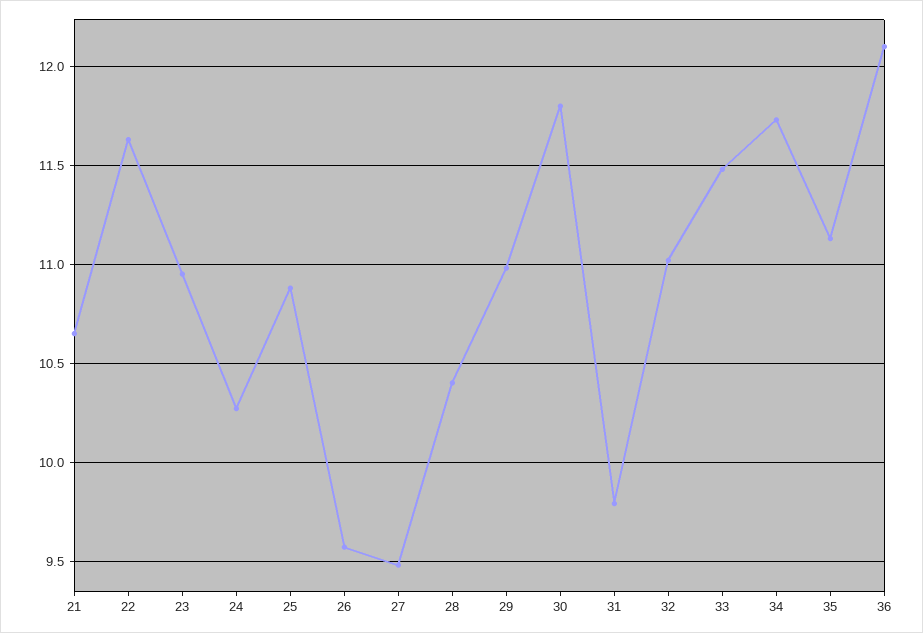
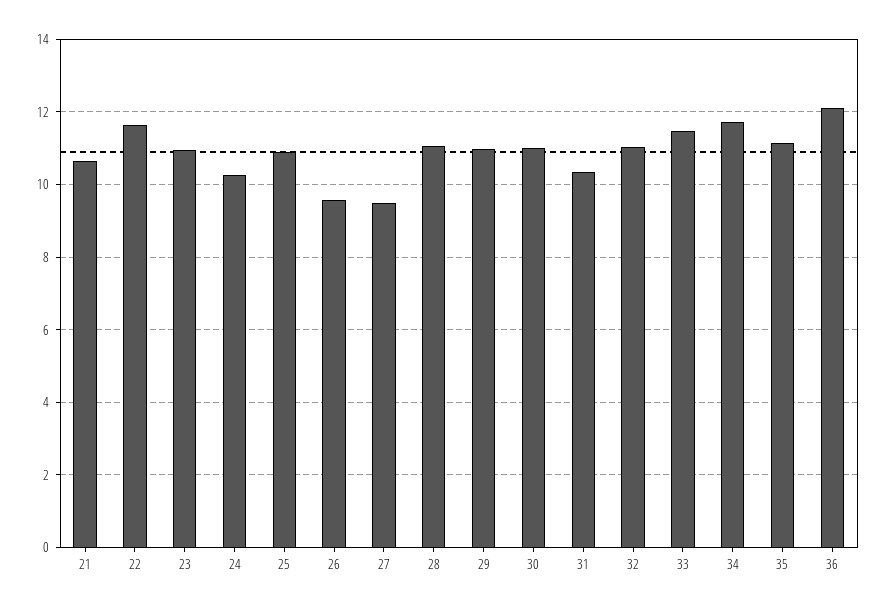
  {
    "21": 10.65,
    "22": 11.65,
    "23": 10.95,
    "24": 10.25,
    "25": 10.9,
    "26": 9.55,
    "27": 9.5,
-   "28": 10.4,
+   "28": 11,
    "29": 11,
-   "30": 11.8,
+   "30": 11,
-   "31": 9.8,
+   "31": 10.4,
    "32": 11,
    "33": 11.5,
    "34": 11.75,
    "35": 11.15,
    "36": 12.1
  }

